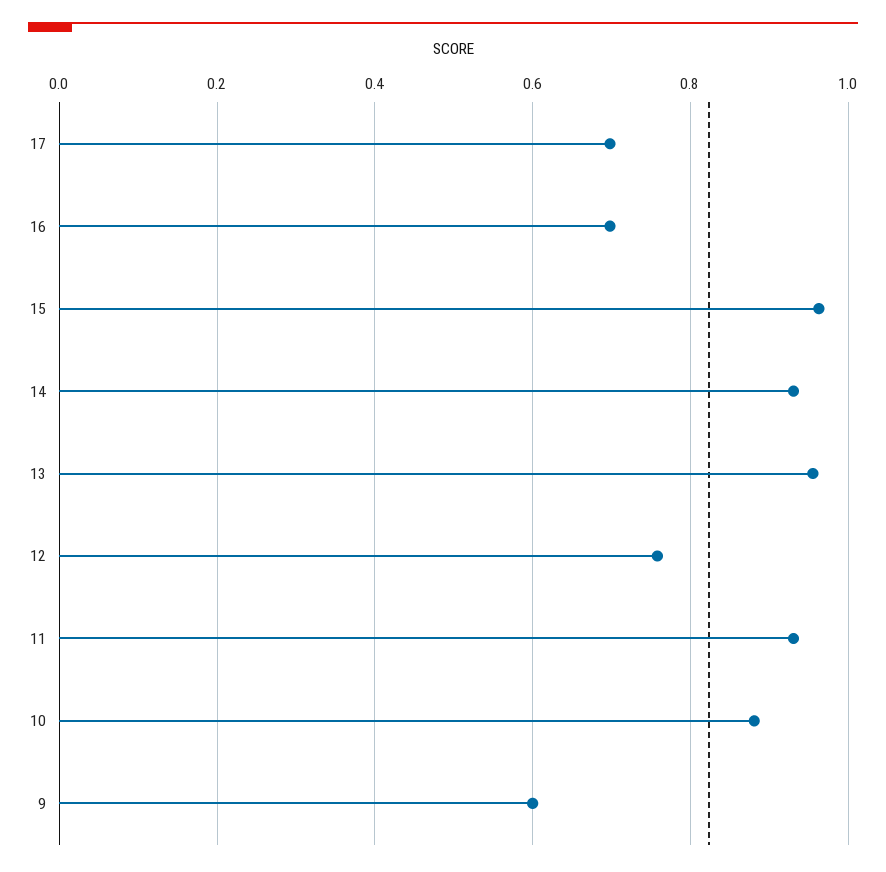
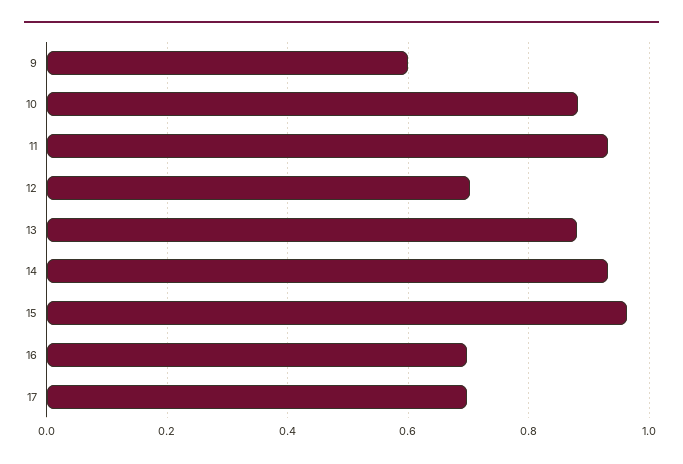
  {
    "17": 0.7,
    "16": 0.7,
    "15": 0.96,
    "14": 0.94,
-   "13": 0.96,
+   "13": 0.88,
-   "12": 0.76,
+   "12": 0.7,
    "11": 0.94,
    "10": 0.88,
    "9": 0.6
  }

